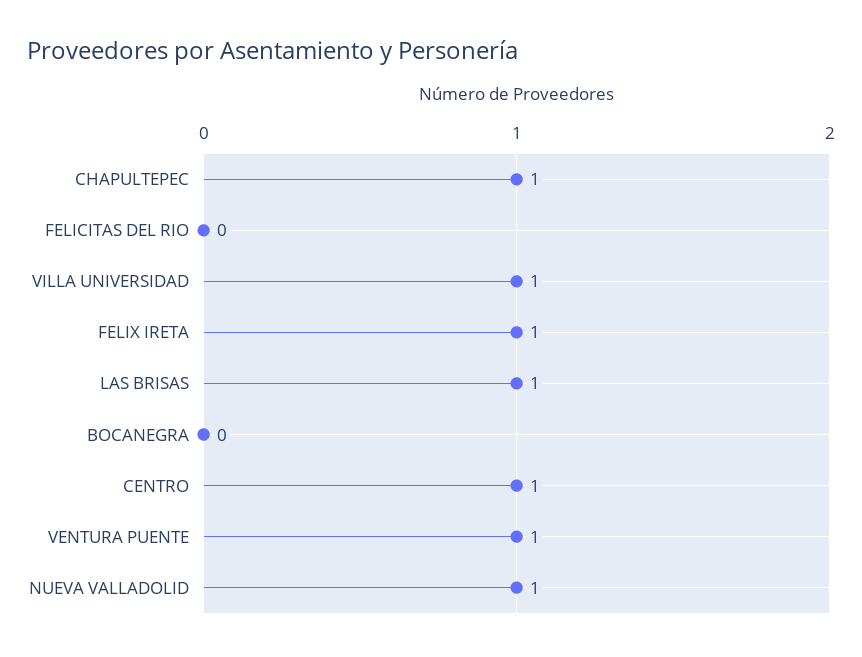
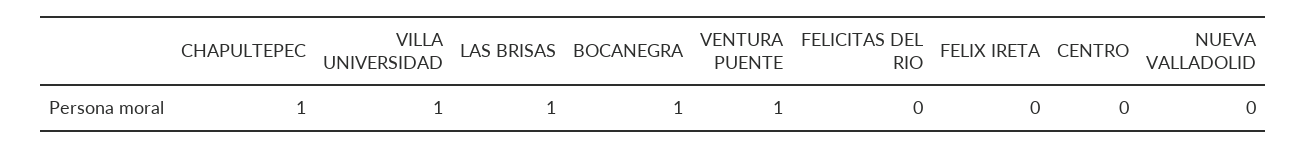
  {
    "CHAPULTEPEC": 1,
    "FELICITAS DEL RIO": 0,
    "VILLA UNIVERSIDAD": 1,
-   "FELIX IRETA": 1,
+   "FELIX IRETA": 0,
    "LAS BRISAS": 1,
-   "BOCANEGRA": 0,
+   "BOCANEGRA": 1,
-   "CENTRO": 1,
+   "CENTRO": 0,
    "VENTURA PUENTE": 1,
-   "NUEVA VALLADOLID": 1
+   "NUEVA VALLADOLID": 0
  }

